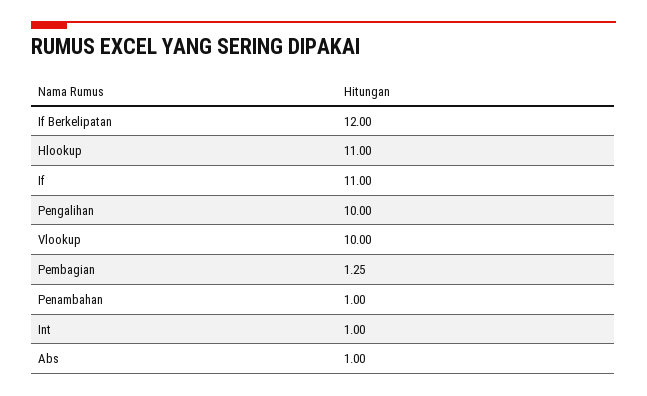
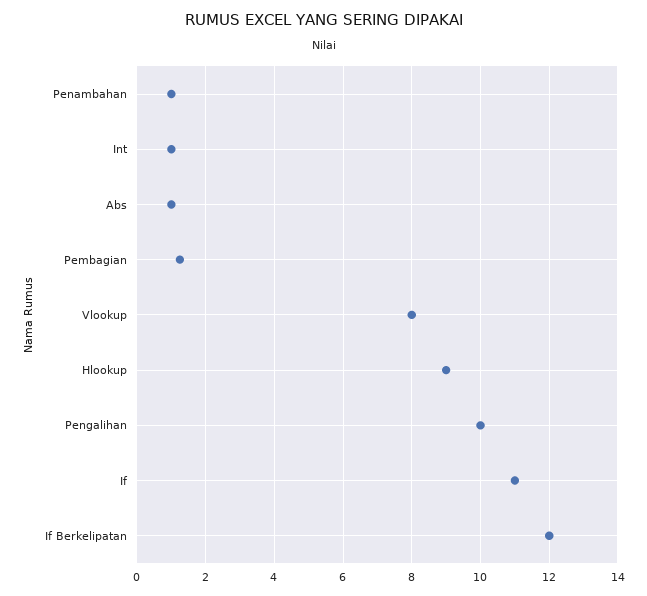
  {
    "If Berkelipatan": 12,
-   "Hlookup": 11,
+   "Hlookup": 9,
    "If": 11,
    "Pengalihan": 10,
-   "Vlookup": 10,
+   "Vlookup": 8,
    "Pembagian": 1.25,
    "Penambahan": 1,
    "Int": 1,
    "Abs": 1
  }

